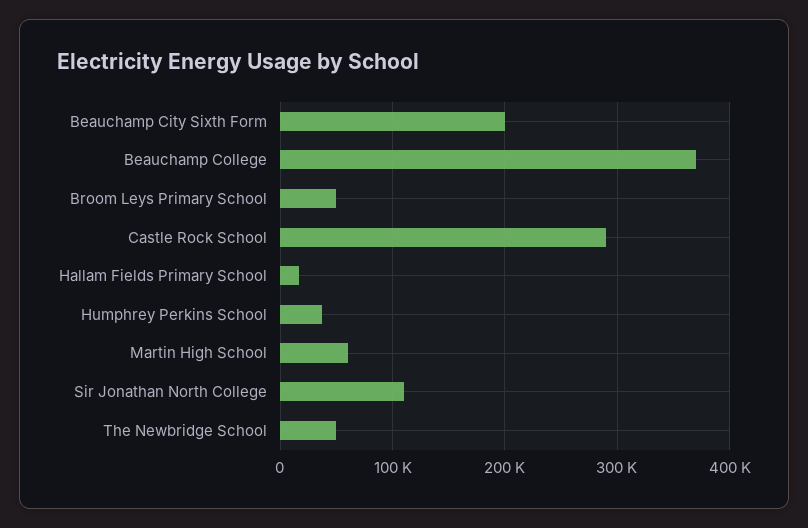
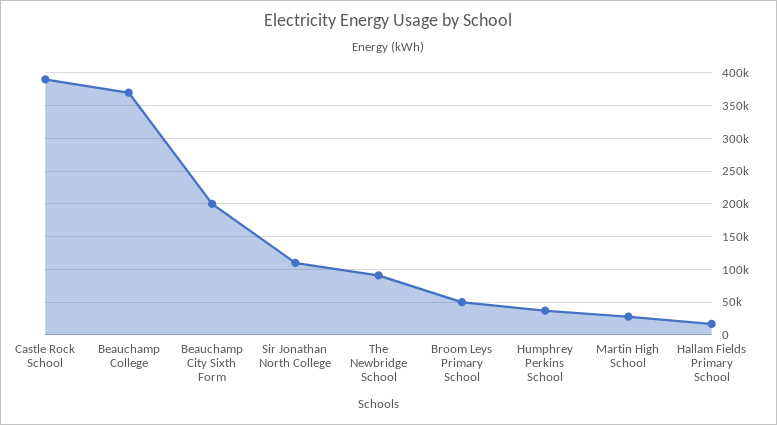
  {
    "Beauchamp City Sixth Form": 200000,
    "Beauchamp College": 370000,
    "Broom Leys Primary School": 50000,
-   "Castle Rock School": 290000,
+   "Castle Rock School": 390000,
    "Hallam Fields Primary School": 20000,
    "Humphrey Perkins School": 40000,
-   "Martin High School": 60000,
+   "Martin High School": 30000,
    "Sir Jonathan North College": 110000,
-   "The Newbridge School": 50000
+   "The Newbridge School": 90000
  }

